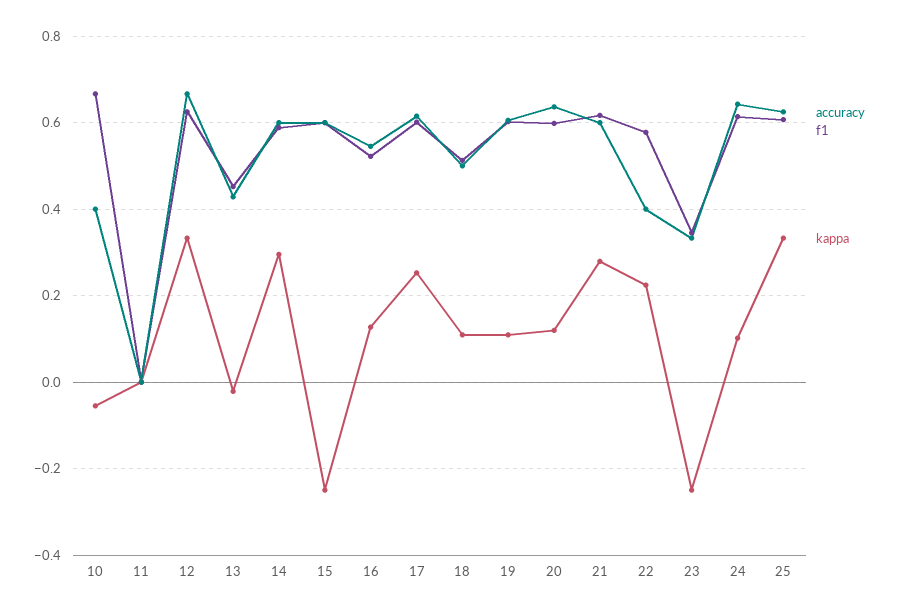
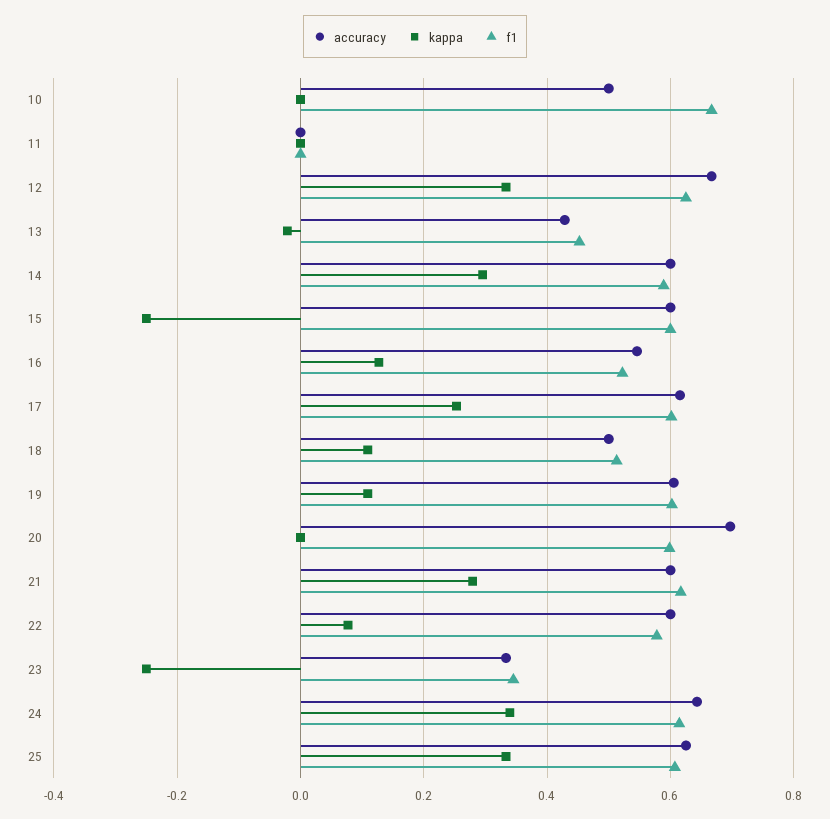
  {
    "accuracy": {
-     "10": 0.4,
+     "10": 0.5,
      "11": 0,
      "12": 0.66,
      "13": 0.42,
      "14": 0.6,
      "15": 0.6,
      "16": 0.54,
      "17": 0.62,
      "18": 0.5,
      "19": 0.6,
-     "20": 0.64,
+     "20": 0.7,
      "21": 0.6,
-     "22": 0.4,
+     "22": 0.6,
      "23": 0.34,
      "24": 0.64,
      "25": 0.62
    },
    "f1": {
      "10": 0.66,
      "11": 0,
      "12": 0.62,
      "13": 0.46,
      "14": 0.58,
      "15": 0.6,
      "16": 0.52,
      "17": 0.6,
      "18": 0.52,
      "19": 0.6,
      "20": 0.6,
      "21": 0.62,
      "22": 0.58,
      "23": 0.34,
      "24": 0.62,
      "25": 0.6
    },
    "kappa": {
-     "10": -0.06,
+     "10": 0,
      "11": 0,
      "12": 0.34,
      "13": -0.02,
      "14": 0.3,
      "15": -0.26,
      "16": 0.12,
      "17": 0.26,
      "18": 0.1,
      "19": 0.1,
-     "20": 0.12,
+     "20": 0,
      "21": 0.28,
-     "22": 0.22,
+     "22": 0.08,
      "23": -0.26,
-     "24": 0.1,
+     "24": 0.34,
      "25": 0.34
    }
  }

